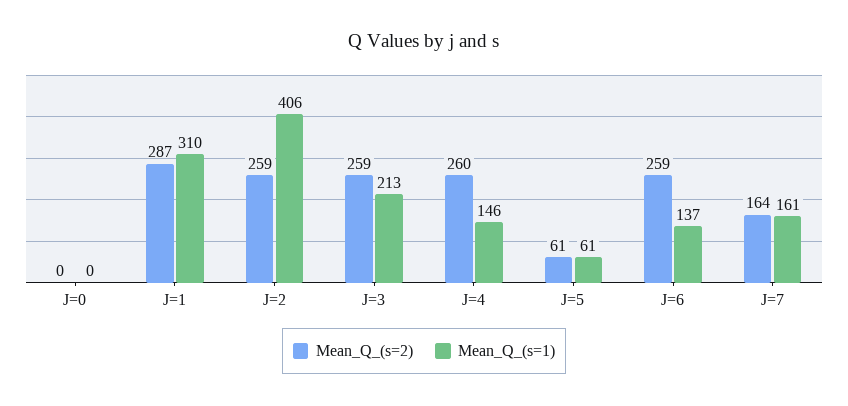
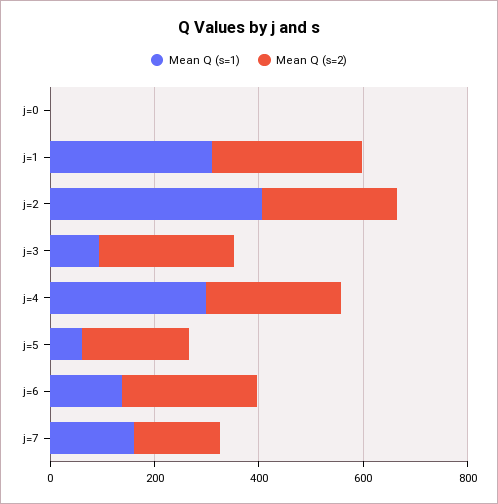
  {
    "Mean_Q_(s=2)": {
      "J=0": 0,
      "J=1": 287,
      "J=2": 259,
      "J=3": 259,
      "J=4": 260,
-     "J=5": 61,
+     "J=5": 200,
      "J=6": 259,
      "J=7": 164
    },
    "Mean_Q_(s=1)": {
      "J=0": 0,
      "J=1": 310,
      "J=2": 406,
-     "J=3": 213,
+     "J=3": 100,
-     "J=4": 146,
+     "J=4": 300,
      "J=5": 61,
      "J=6": 137,
      "J=7": 161
    }
  }

